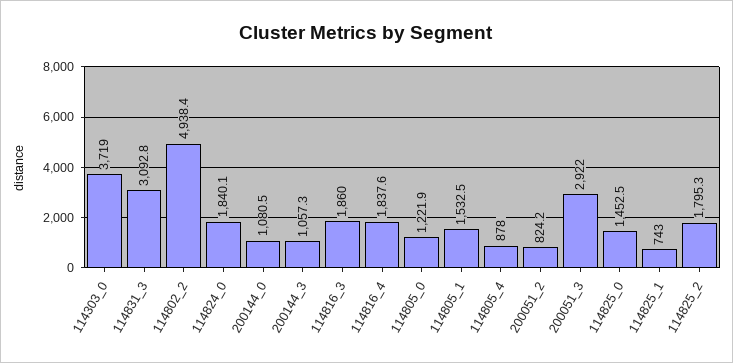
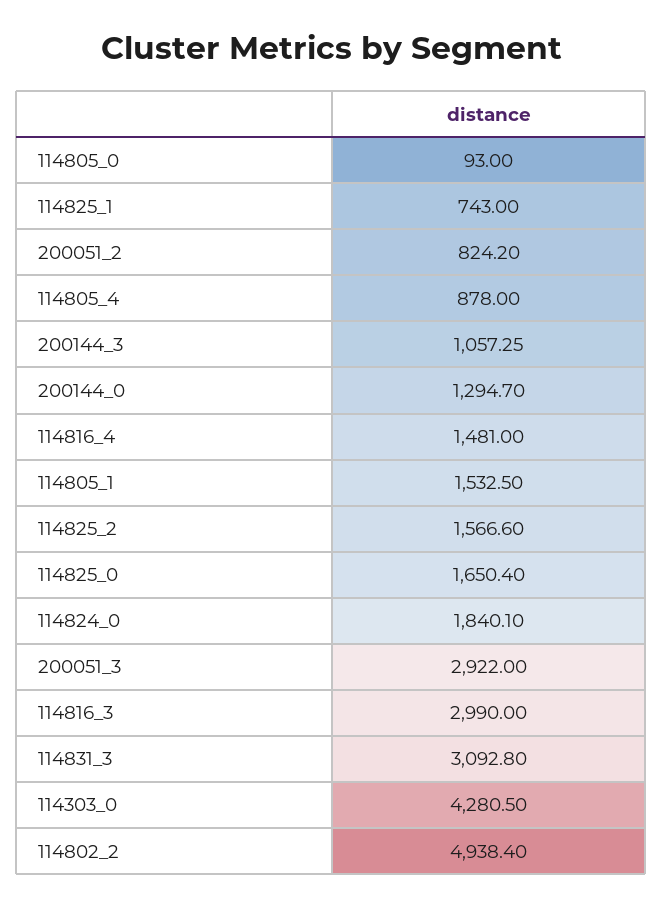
  {
-   "114303_0": 3719,
+   "114303_0": 4280.5,
    "114831_3": 3092.8,
    "114802_2": 4938.4,
    "114824_0": 1840.1,
-   "200144_0": 1080.5,
+   "200144_0": 1294.7,
    "200144_3": 1057.25,
-   "114816_3": 1860,
+   "114816_3": 2990,
-   "114816_4": 1837.6,
+   "114816_4": 1481,
-   "114805_0": 1221.9,
+   "114805_0": 93,
    "114805_1": 1532.5,
    "114805_4": 878,
    "200051_2": 824.2,
    "200051_3": 2922,
-   "114825_0": 1452.5,
+   "114825_0": 1650.4,
    "114825_1": 743,
-   "114825_2": 1795.3
+   "114825_2": 1566.6
  }

